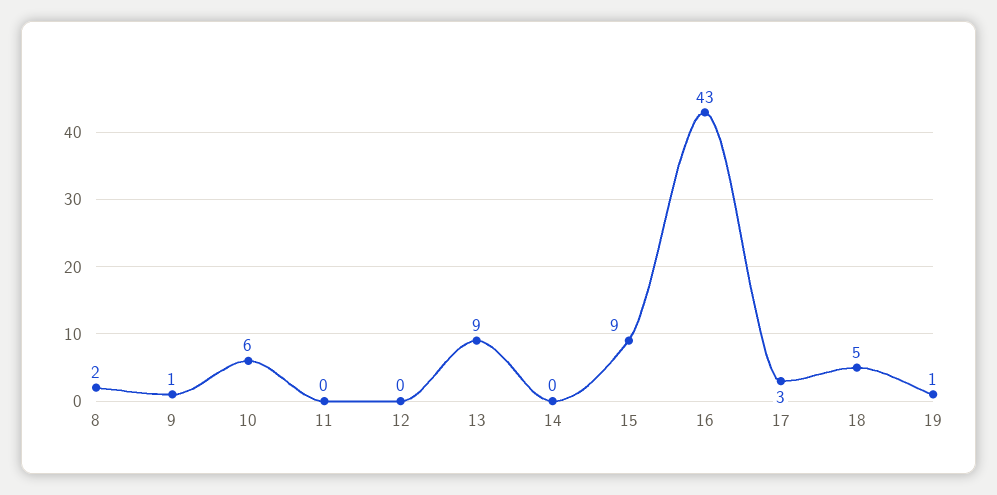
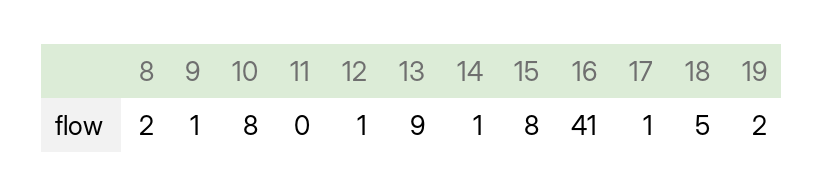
  {
    "8": 2,
    "9": 1,
-   "10": 6,
+   "10": 8,
    "11": 0,
-   "12": 0,
+   "12": 1,
    "13": 9,
-   "14": 0,
+   "14": 1,
-   "15": 9,
+   "15": 8,
-   "16": 43,
+   "16": 41,
-   "17": 3,
+   "17": 1,
    "18": 5,
-   "19": 1
+   "19": 2
  }

